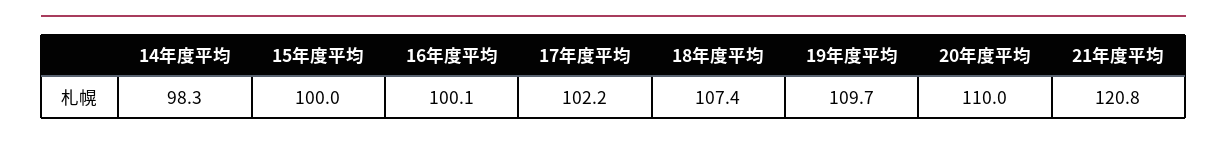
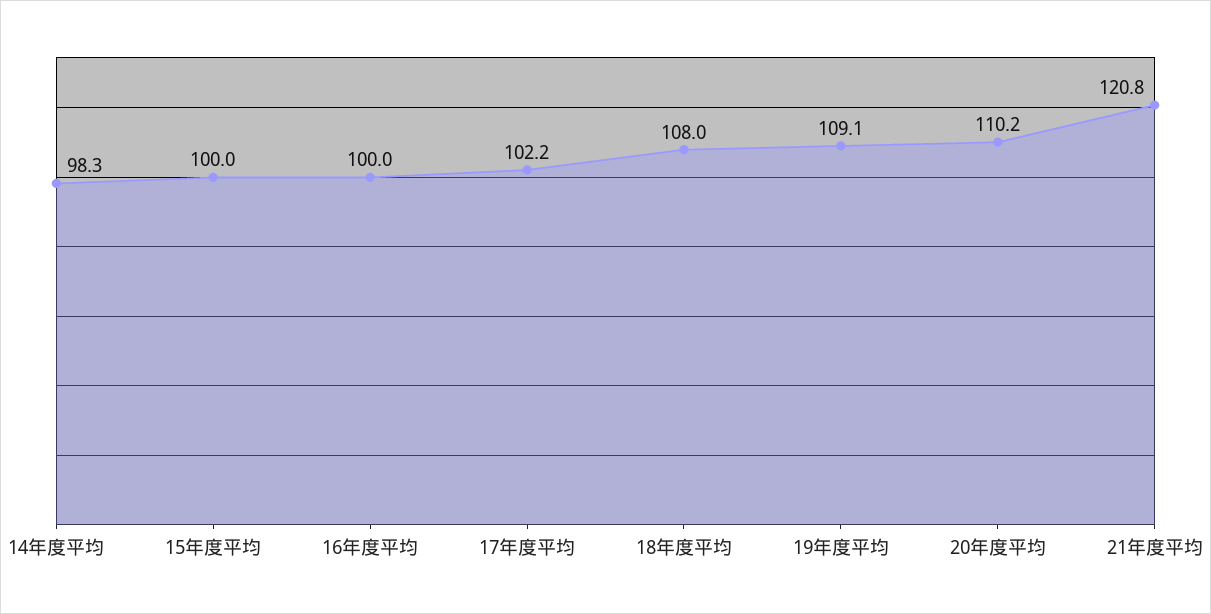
  {
    "14年度平均": 98.3,
    "15年度平均": 100,
-   "16年度平均": 100.1,
+   "16年度平均": 100,
    "17年度平均": 102.2,
-   "18年度平均": 107.4,
+   "18年度平均": 108,
-   "19年度平均": 109.7,
+   "19年度平均": 109.1,
-   "20年度平均": 110,
+   "20年度平均": 110.2,
    "21年度平均": 120.8
  }

